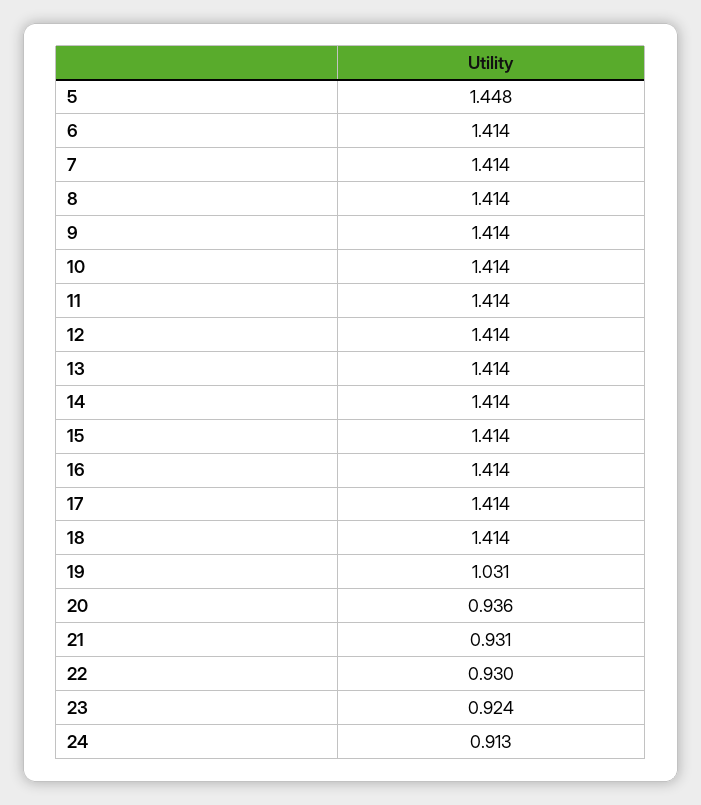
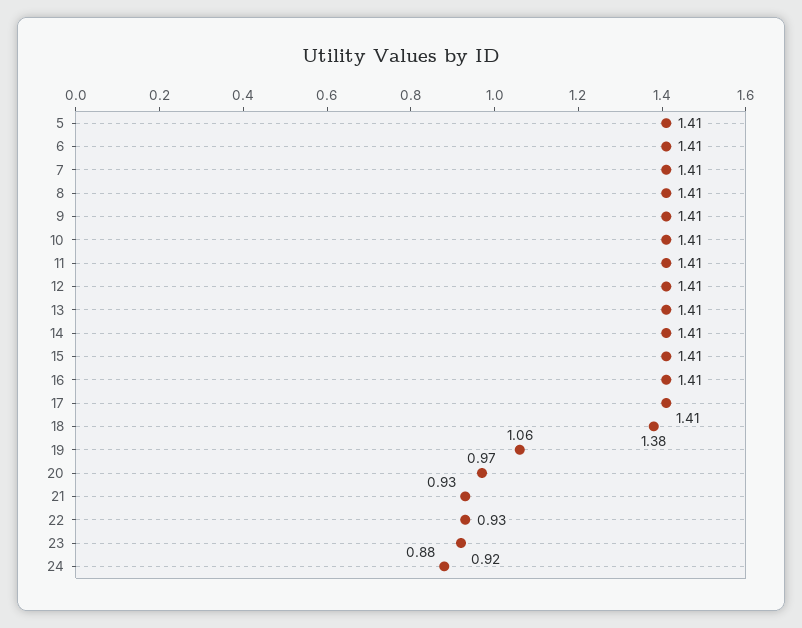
  {
-   "5": 1.448,
+   "5": 1.41,
    "6": 1.414,
    "7": 1.414,
    "8": 1.414,
    "9": 1.414,
    "10": 1.414,
    "11": 1.414,
    "12": 1.414,
    "13": 1.414,
    "14": 1.414,
    "15": 1.414,
    "16": 1.414,
    "17": 1.414,
-   "18": 1.414,
+   "18": 1.38,
-   "19": 1.031,
+   "19": 1.06,
-   "20": 0.936,
+   "20": 0.97,
    "21": 0.931,
    "22": 0.93,
    "23": 0.924,
-   "24": 0.913
+   "24": 0.88
  }

